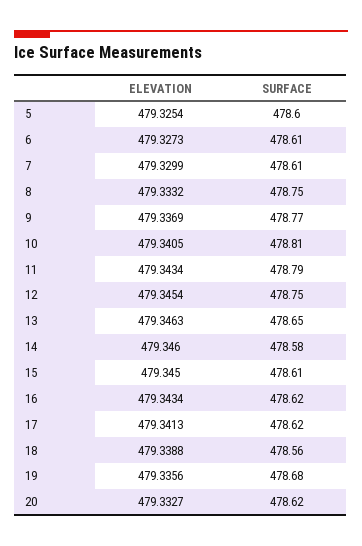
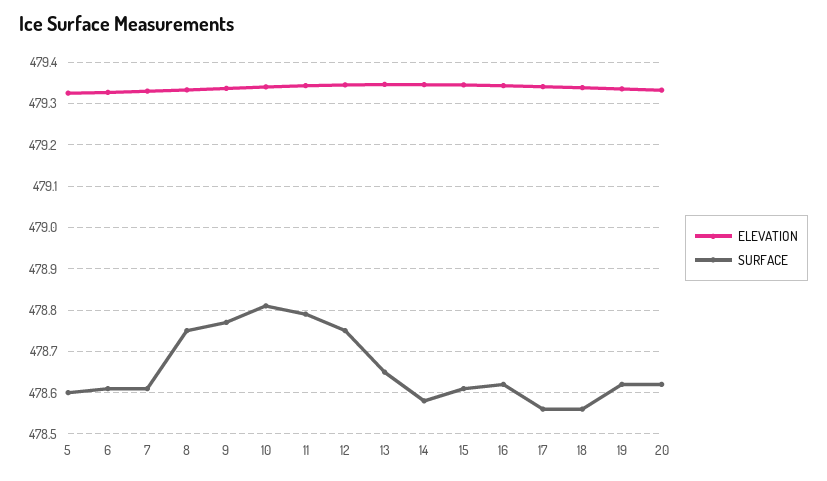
  {
    "ELEVATION": {
      "5": 479.3254,
      "6": 479.3273,
      "7": 479.3299,
      "8": 479.3332,
      "9": 479.3369,
      "10": 479.3405,
      "11": 479.3434,
      "12": 479.3454,
      "13": 479.3463,
      "14": 479.346,
      "15": 479.345,
      "16": 479.3434,
      "17": 479.3413,
      "18": 479.3388,
      "19": 479.3356,
      "20": 479.3327
    },
    "SURFACE": {
      "5": 478.6,
      "6": 478.61,
      "7": 478.61,
      "8": 478.75,
      "9": 478.77,
      "10": 478.81,
      "11": 478.79,
      "12": 478.75,
      "13": 478.65,
      "14": 478.58,
      "15": 478.61,
      "16": 478.62,
-     "17": 478.62,
+     "17": 478.56,
      "18": 478.56,
-     "19": 478.68,
+     "19": 478.62,
      "20": 478.62
    }
  }

